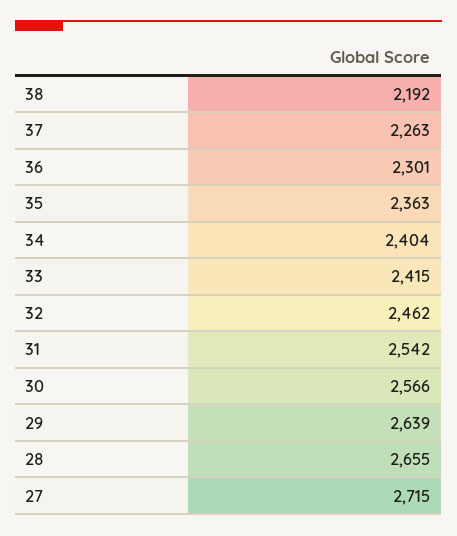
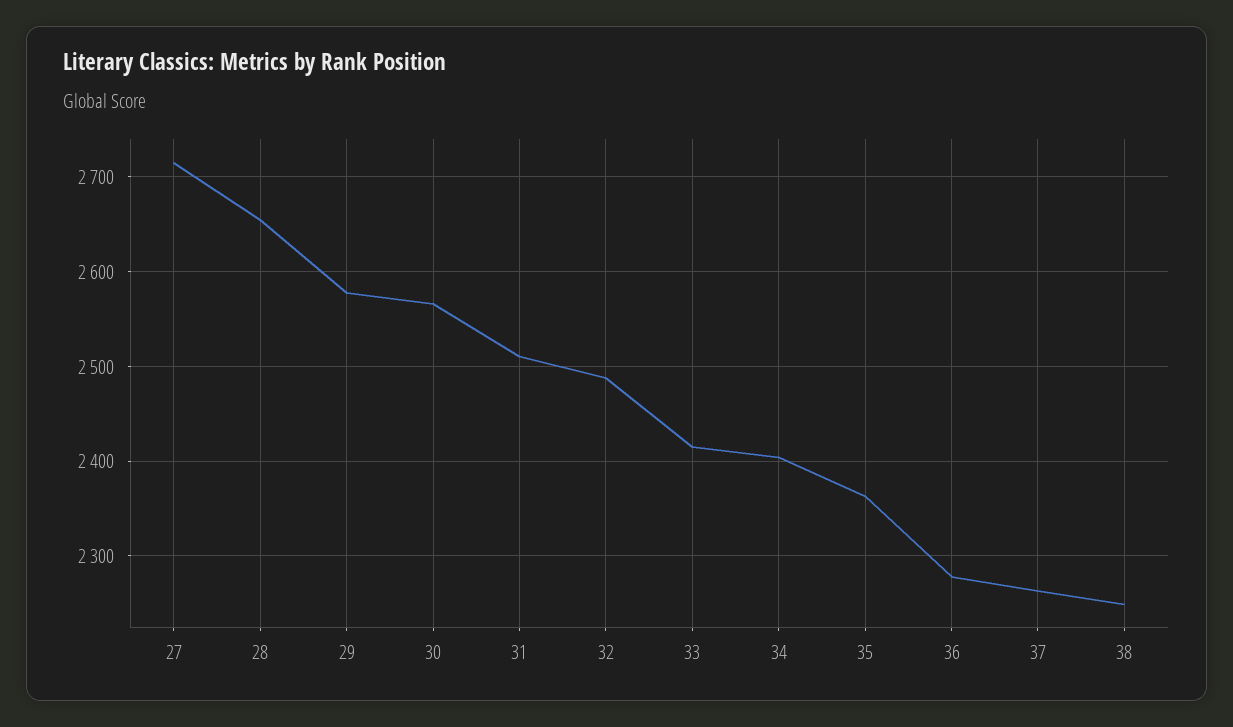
  {
-   "38": 2192,
+   "38": 2250,
    "37": 2263,
-   "36": 2301,
+   "36": 2280,
    "35": 2363,
    "34": 2404,
    "33": 2415,
-   "32": 2462,
+   "32": 2490,
-   "31": 2542,
+   "31": 2510,
    "30": 2566,
-   "29": 2639,
+   "29": 2580,
    "28": 2655,
    "27": 2715
  }

